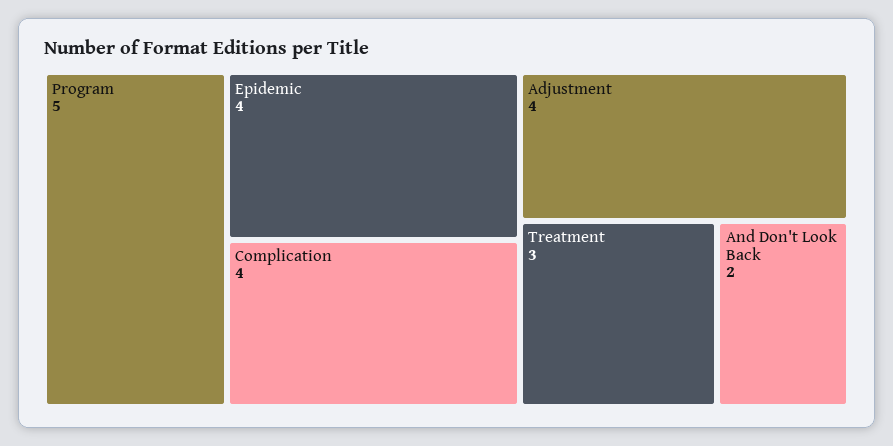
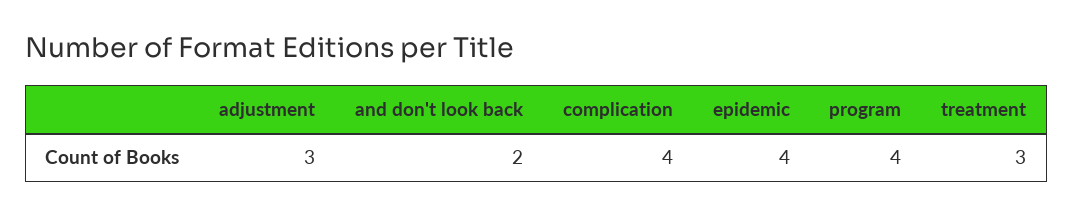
  {
-   "Program": 5,
+   "Program": 4,
    "Epidemic": 4,
    "Complication": 4,
-   "Adjustment": 4,
+   "Adjustment": 3,
    "Treatment": 3,
    "And Don't Look Back": 2
  }

